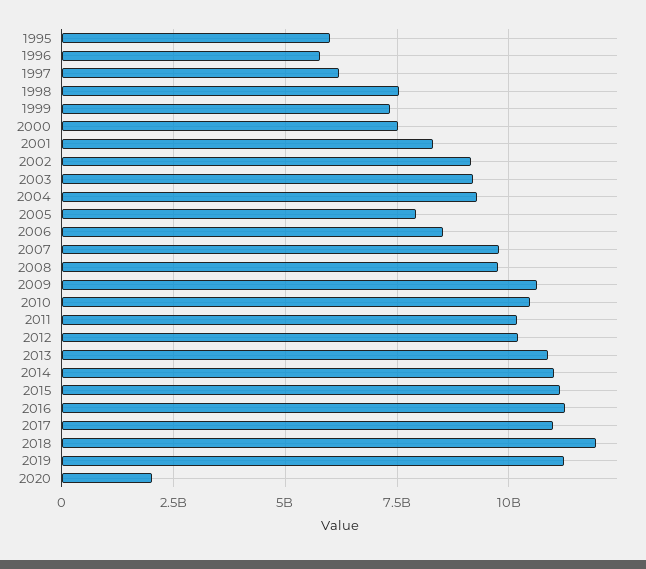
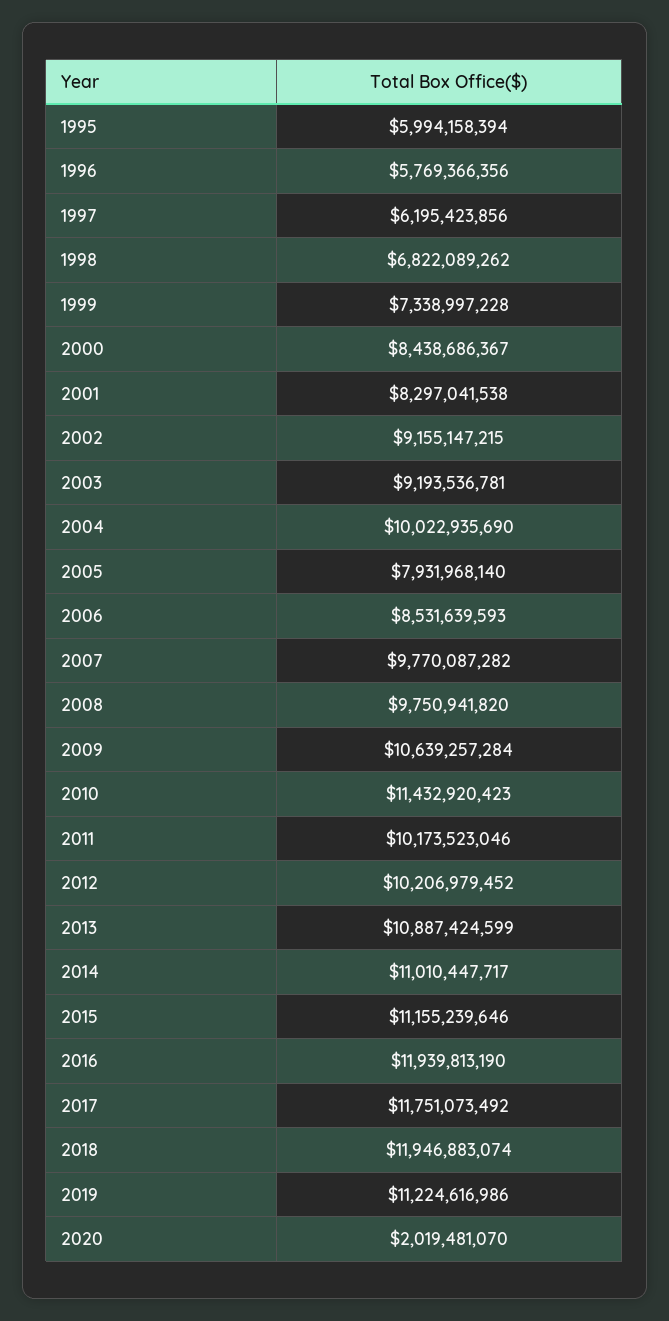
  {
    "1995": 5994158394,
    "1996": 5769366356,
    "1997": 6195423856,
-   "1998": 7500000000,
+   "1998": 6822089262,
    "1999": 7338997228,
-   "2000": 7500000000,
+   "2000": 8438686367,
    "2001": 8297041538,
    "2002": 9155147215,
    "2003": 9193536781,
-   "2004": 9250000000,
+   "2004": 10022935690,
    "2005": 7931968140,
    "2006": 8531639593,
    "2007": 9770087282,
    "2008": 9750941820,
    "2009": 10639257284,
-   "2010": 10500000000,
+   "2010": 11432920423,
    "2011": 10173523046,
    "2012": 10206979452,
    "2013": 10887424599,
    "2014": 11010447717,
    "2015": 11155239646,
-   "2016": 11250000000,
+   "2016": 11939813190,
-   "2017": 11000000000,
+   "2017": 11751073492,
    "2018": 11946883074,
    "2019": 11224616986,
    "2020": 2019481070
  }

